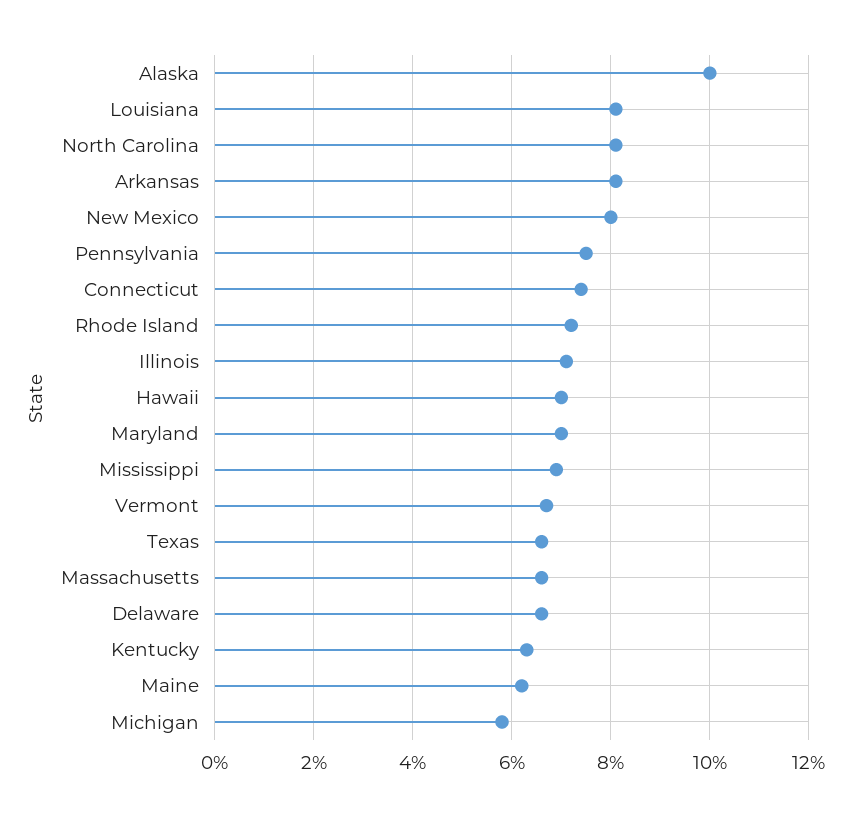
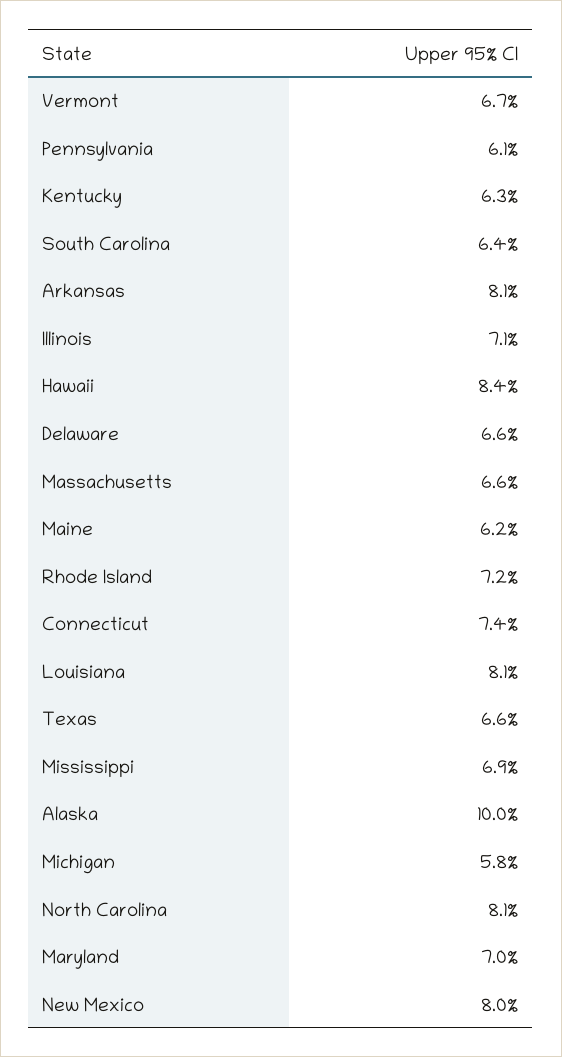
  {
    "Alaska": 10,
    "Louisiana": 8.1,
    "North Carolina": 8.1,
    "Arkansas": 8.1,
    "New Mexico": 8,
-   "Pennsylvania": 7.5,
+   "Pennsylvania": 6.1,
    "Connecticut": 7.4,
    "Rhode Island": 7.2,
    "Illinois": 7.1,
-   "Hawaii": 7,
+   "Hawaii": 8.4,
    "Maryland": 7,
    "Mississippi": 6.9,
    "Vermont": 6.7,
    "Texas": 6.6,
    "Massachusetts": 6.6,
    "Delaware": 6.6,
    "Kentucky": 6.3,
    "Maine": 6.2,
-   "Michigan": 5.8
+   "Michigan": 5.8,
+   "South Carolina": 6.4
  }

